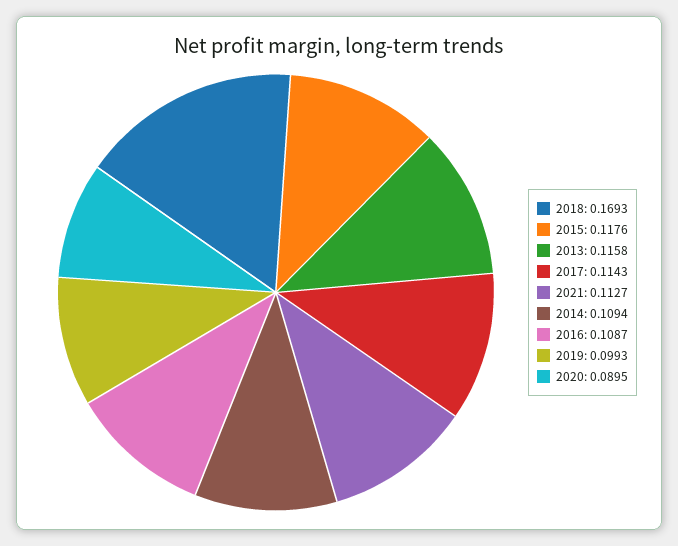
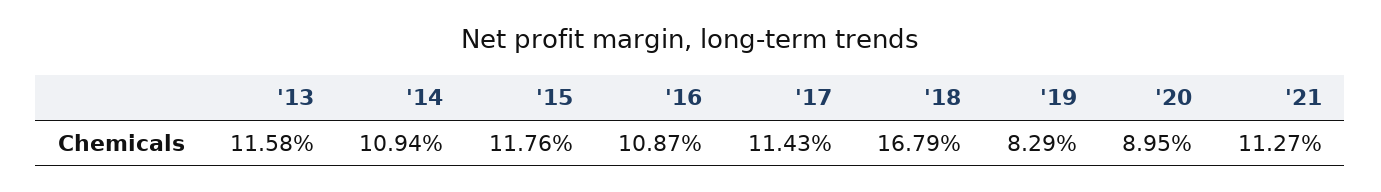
  {
-   "2018": 0.1693,
+   "2018": 0.1679,
    "2015": 0.1176,
    "2013": 0.1158,
    "2017": 0.1143,
    "2021": 0.1127,
    "2014": 0.1094,
    "2016": 0.1087,
-   "2019": 0.0993,
+   "2019": 0.0829,
    "2020": 0.0895
  }

